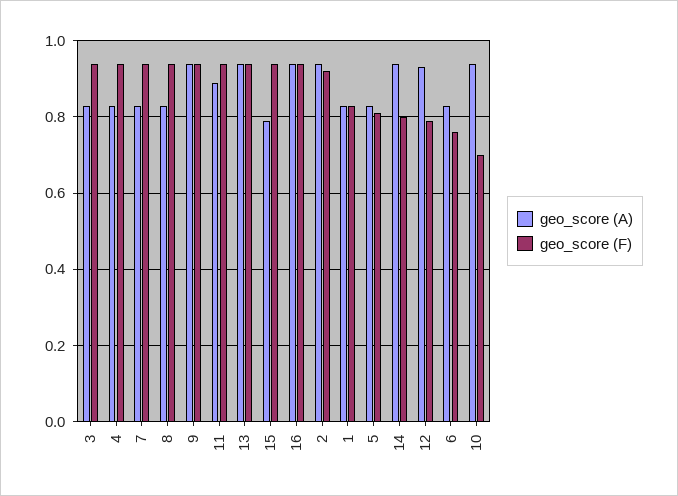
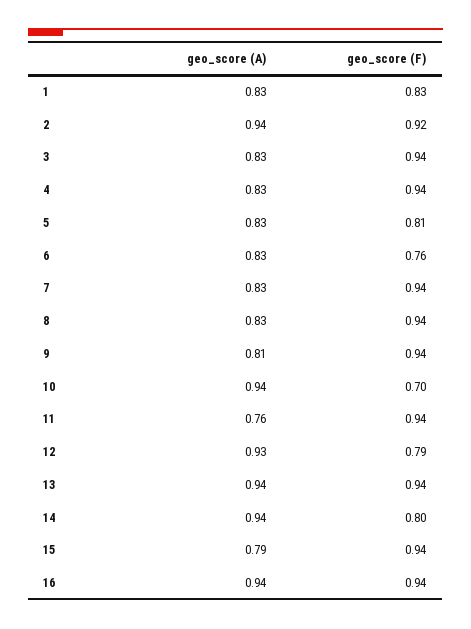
  {
    "geo_score (A)": {
      "3": 0.83,
      "4": 0.83,
      "7": 0.83,
      "8": 0.83,
-     "9": 0.95,
+     "9": 0.81,
-     "11": 0.9,
+     "11": 0.76,
      "13": 0.94,
      "15": 0.79,
      "16": 0.94,
      "2": 0.94,
      "1": 0.83,
      "5": 0.83,
      "14": 0.94,
      "12": 0.93,
      "6": 0.83,
      "10": 0.94
    },
    "geo_score (F)": {
      "3": 0.94,
      "4": 0.94,
      "7": 0.94,
      "8": 0.94,
      "9": 0.94,
      "11": 0.94,
      "13": 0.94,
      "15": 0.94,
      "16": 0.94,
      "2": 0.92,
      "1": 0.83,
      "5": 0.81,
      "14": 0.8,
      "12": 0.79,
      "6": 0.76,
      "10": 0.7
    }
  }

